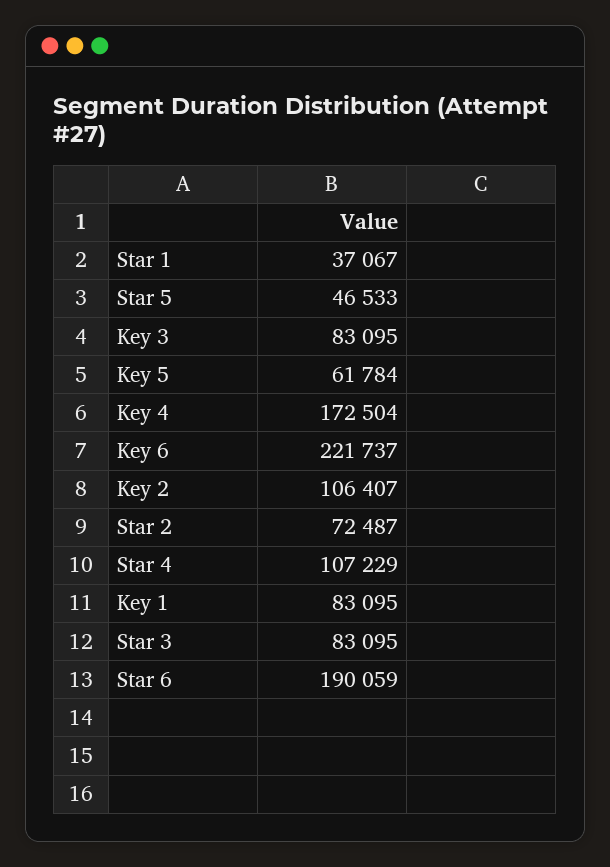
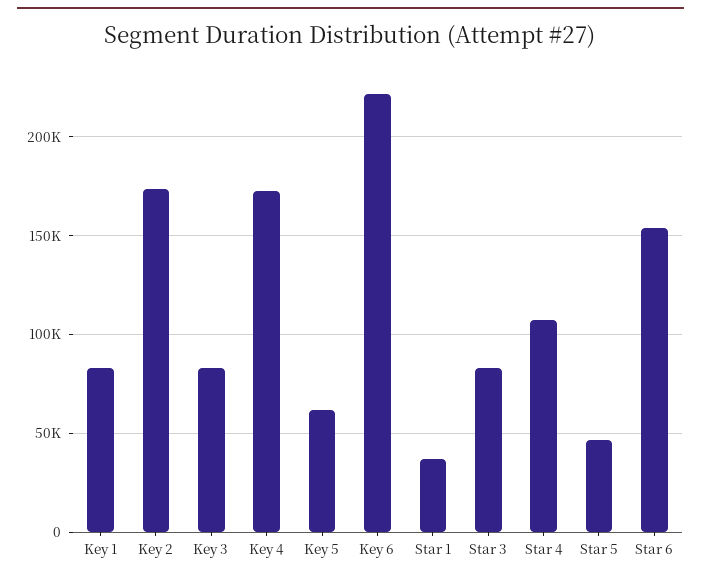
  {
    "Star 1": 37067,
    "Star 5": 46533,
    "Key 3": 83095,
    "Key 5": 61784,
    "Key 4": 172504,
    "Key 6": 221737,
-   "Key 2": 106407,
+   "Key 2": 175000,
-   "Star 2": 72487,
    "Star 4": 107229,
    "Key 1": 83095,
    "Star 3": 83095,
-   "Star 6": 190059
+   "Star 6": 155000
  }

